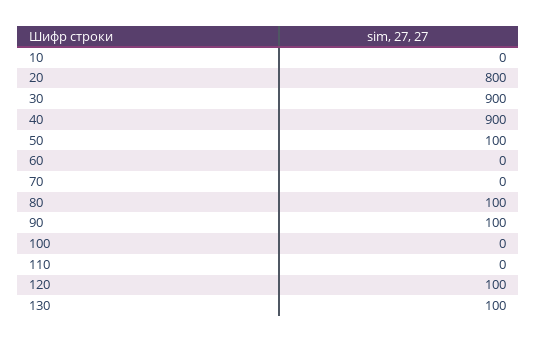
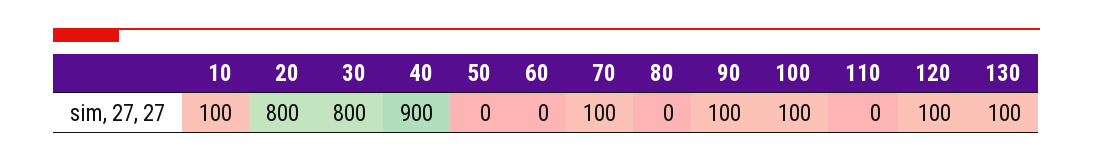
  {
-   "10": 0,
+   "10": 100,
    "20": 800,
-   "30": 900,
+   "30": 800,
    "40": 900,
-   "50": 100,
+   "50": 0,
    "60": 0,
-   "70": 0,
+   "70": 100,
-   "80": 100,
+   "80": 0,
    "90": 100,
-   "100": 0,
+   "100": 100,
    "110": 0,
    "120": 100,
    "130": 100
  }

